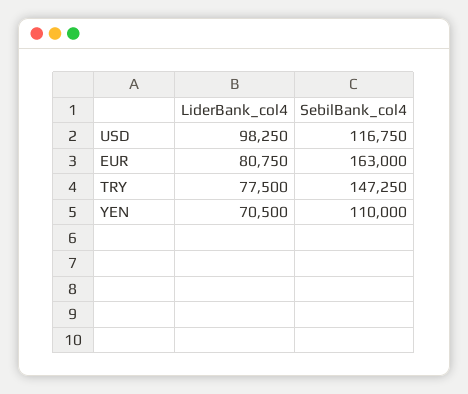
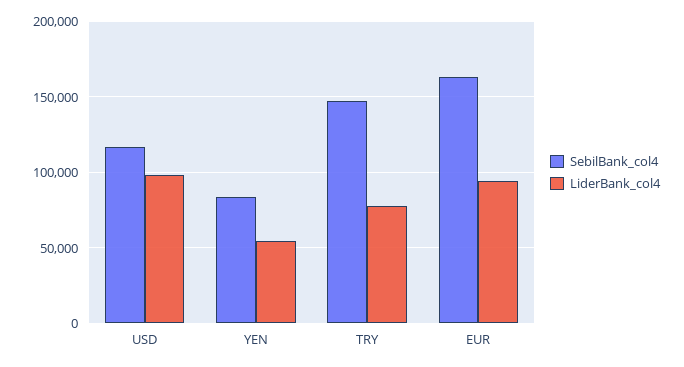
  {
    "LiderBank_col4": {
      "USD": 98250,
-     "EUR": 80750,
+     "EUR": 95000,
      "TRY": 77500,
-     "YEN": 70500
+     "YEN": 55000
    },
    "SebilBank_col4": {
      "USD": 116750,
      "EUR": 163000,
      "TRY": 147250,
-     "YEN": 110000
+     "YEN": 85000
    }
  }

